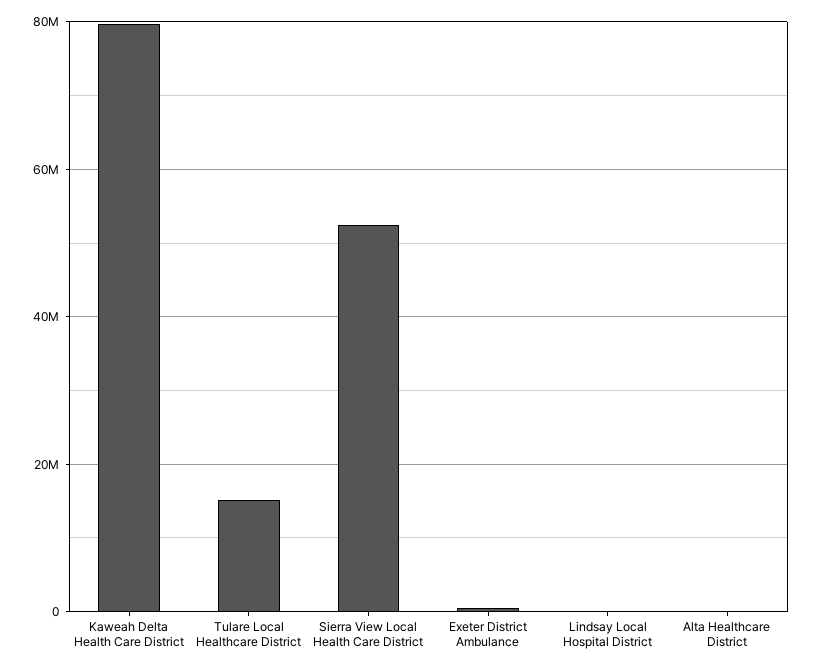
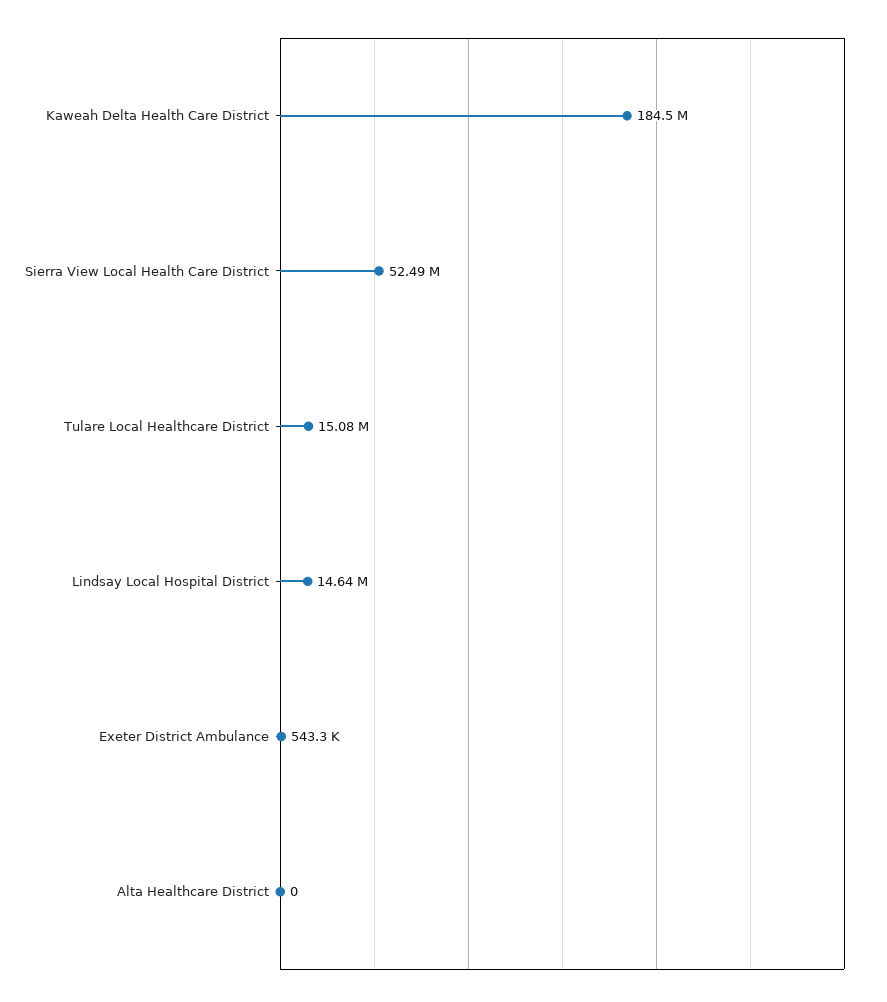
  {
-   "Kaweah Delta Health Care District": 80000000,
+   "Kaweah Delta Health Care District": 184500000,
    "Tulare Local Healthcare District": 15080000,
    "Sierra View Local Health Care District": 52490000,
    "Exeter District Ambulance": 543300,
-   "Lindsay Local Hospital District": 0,
+   "Lindsay Local Hospital District": 14640000,
    "Alta Healthcare District": 0
  }

